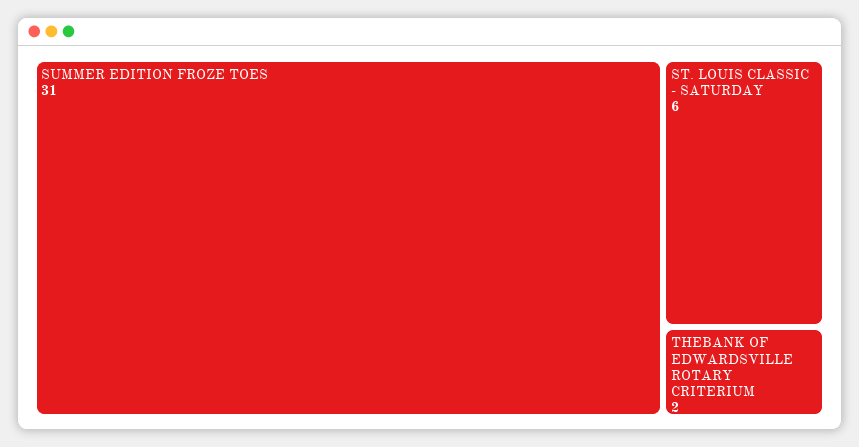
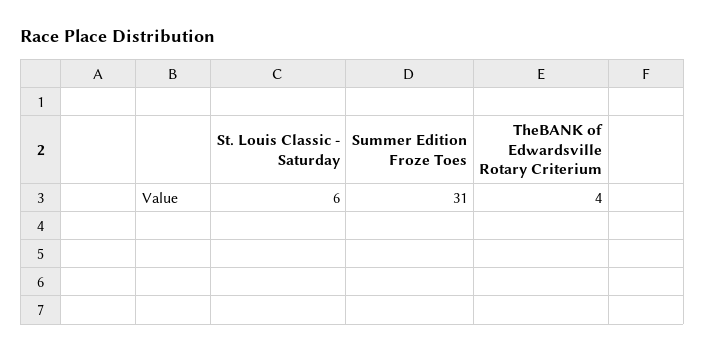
  {
    "SUMMER EDITION FROZE TOES": 31,
    "ST. LOUIS CLASSIC - SATURDAY": 6,
-   "THEBANK OF EDWARDSVILLE ROTARY CRITERIUM": 2
+   "THEBANK OF EDWARDSVILLE ROTARY CRITERIUM": 4
  }

